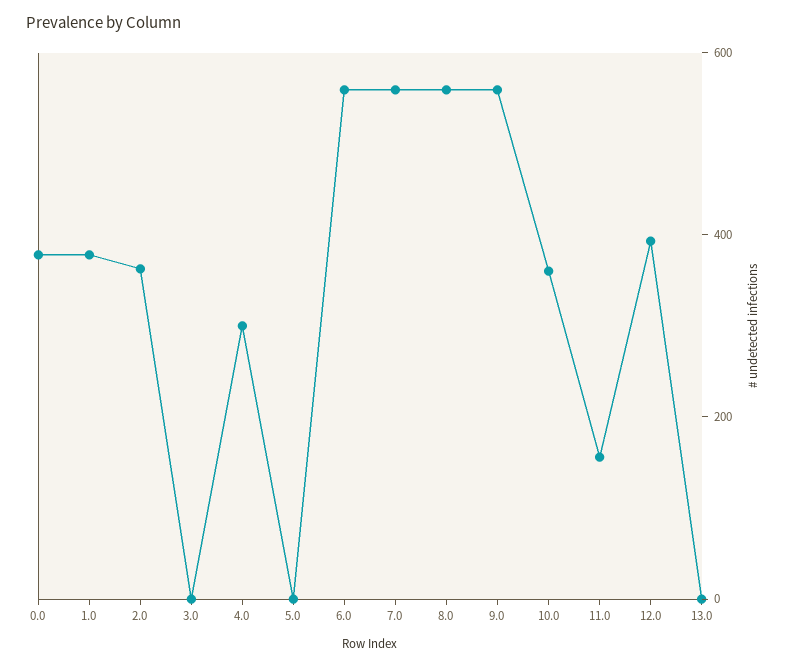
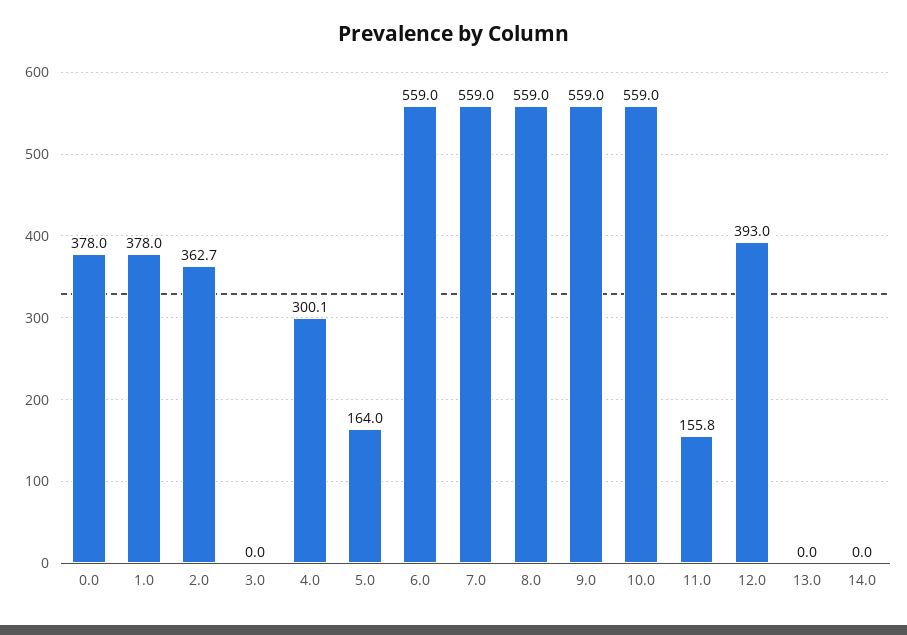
  {
    "0.0": 378,
    "1.0": 378,
    "2.0": 362.7,
    "3.0": 0,
    "4.0": 300.1,
-   "5.0": 0,
+   "5.0": 164,
    "6.0": 559,
    "7.0": 559,
    "8.0": 559,
    "9.0": 559,
-   "10.0": 350,
+   "10.0": 559,
    "11.0": 155.8,
    "12.0": 393,
-   "13.0": 0
+   "13.0": 0,
+   "14.0": 0
  }

